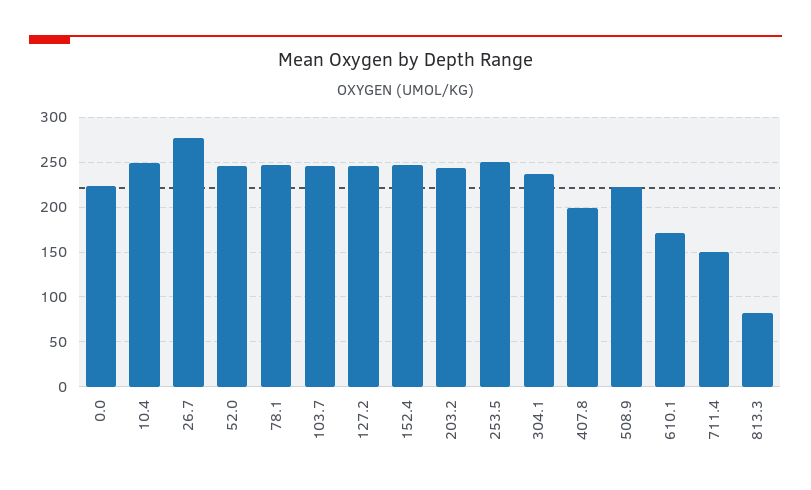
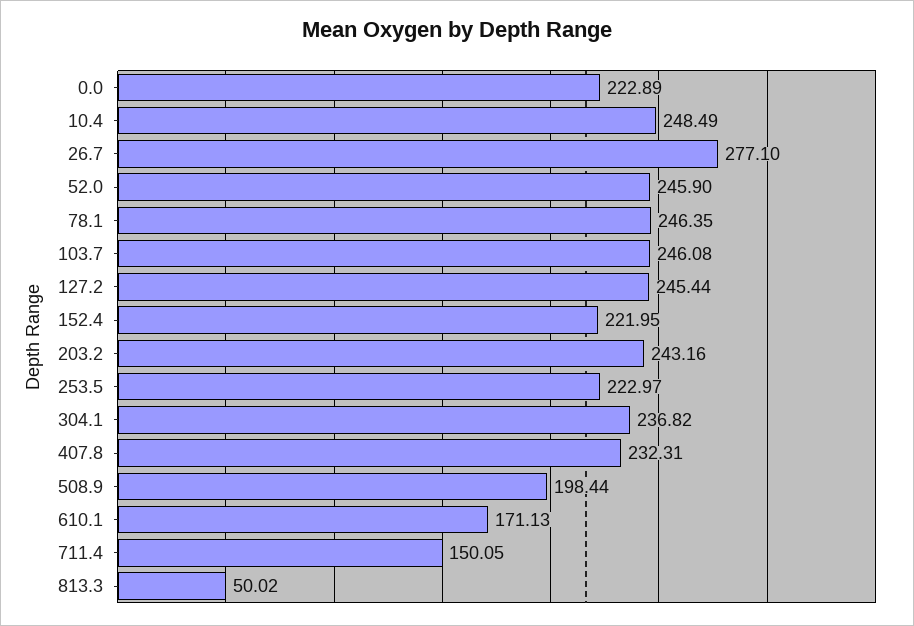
  {
    "0.0": 222.89,
    "10.4": 248.49,
    "26.7": 277.1,
    "52.0": 245.9,
    "78.1": 246.35,
    "103.7": 246.08,
    "127.2": 245.44,
-   "152.4": 250,
+   "152.4": 221.95,
    "203.2": 243.16,
-   "253.5": 250,
+   "253.5": 222.97,
    "304.1": 236.82,
-   "407.8": 200,
+   "407.8": 232.31,
-   "508.9": 220,
+   "508.9": 198.44,
    "610.1": 171.13,
    "711.4": 150.05,
-   "813.3": 80
+   "813.3": 50.02
  }

